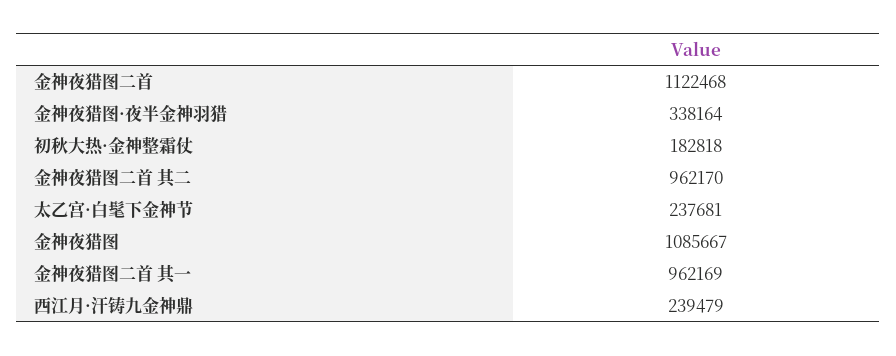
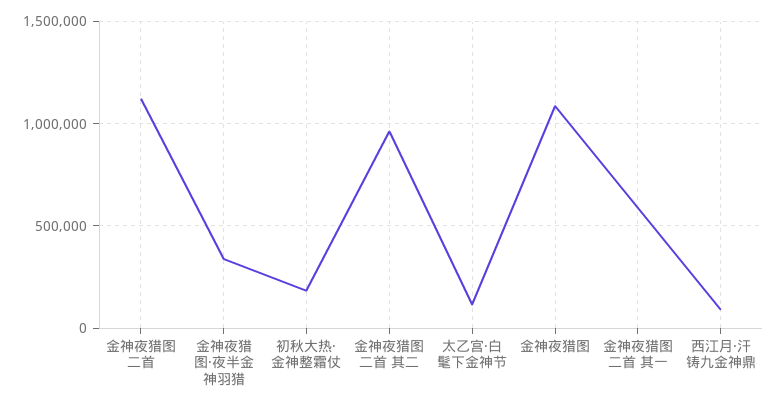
  {
    "金神夜猎图二首": 1122468,
    "金神夜猎图·夜半金神羽猎": 338164,
    "初秋大热·金神整霜仗": 182818,
    "金神夜猎图二首 其二": 962170,
-   "太乙宫·白髦下金神节": 237681,
+   "太乙宫·白髦下金神节": 100000,
    "金神夜猎图": 1085667,
-   "金神夜猎图二首 其一": 962169,
+   "金神夜猎图二首 其一": 600000,
-   "西江月·汗铸九金神鼎": 239479
+   "西江月·汗铸九金神鼎": 100000
  }

